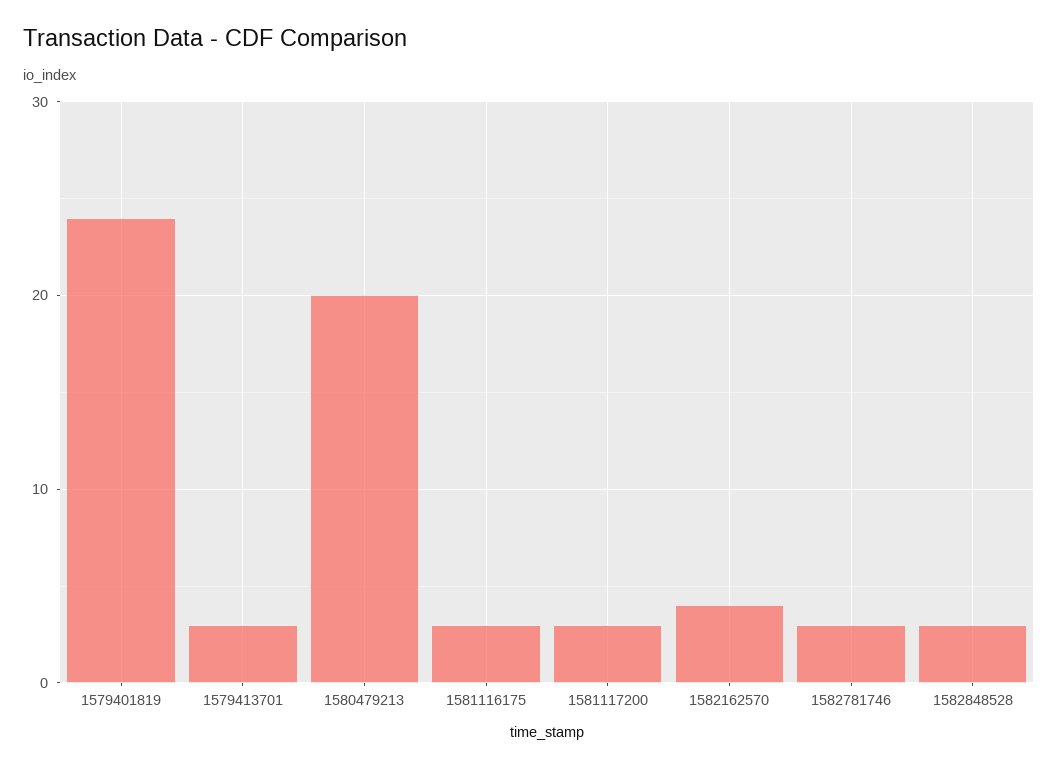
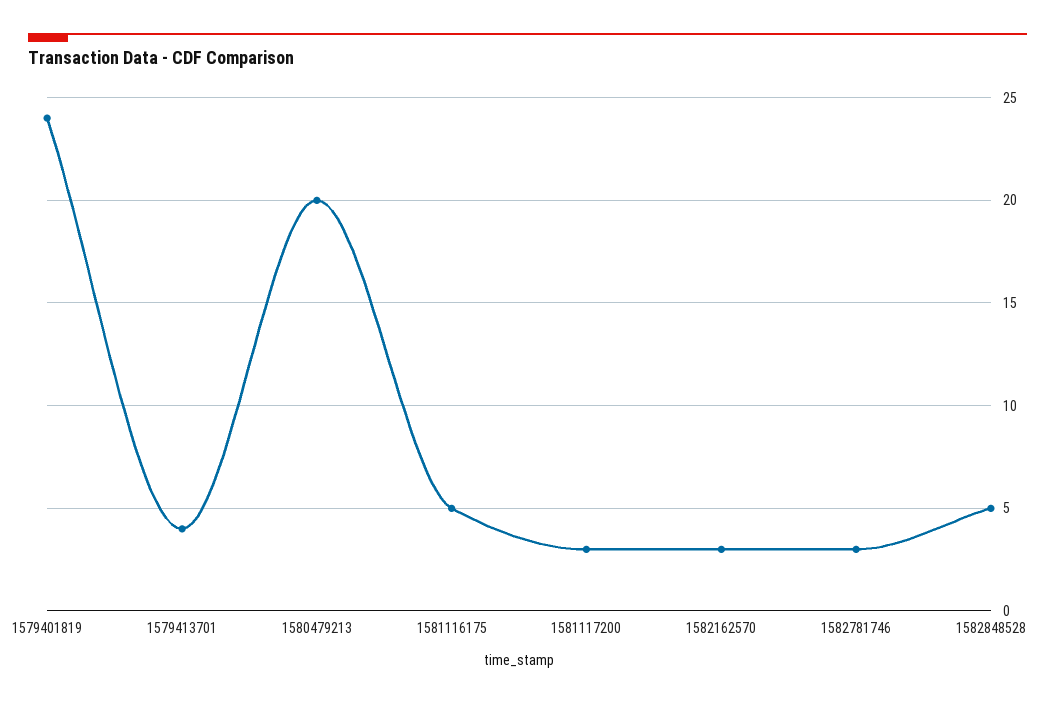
  {
    "1579401819": 24,
-   "1579413701": 3,
+   "1579413701": 4,
    "1580479213": 20,
-   "1581116175": 3,
+   "1581116175": 5,
    "1581117200": 3,
-   "1582162570": 4,
+   "1582162570": 3,
    "1582781746": 3,
-   "1582848528": 3
+   "1582848528": 5
  }

